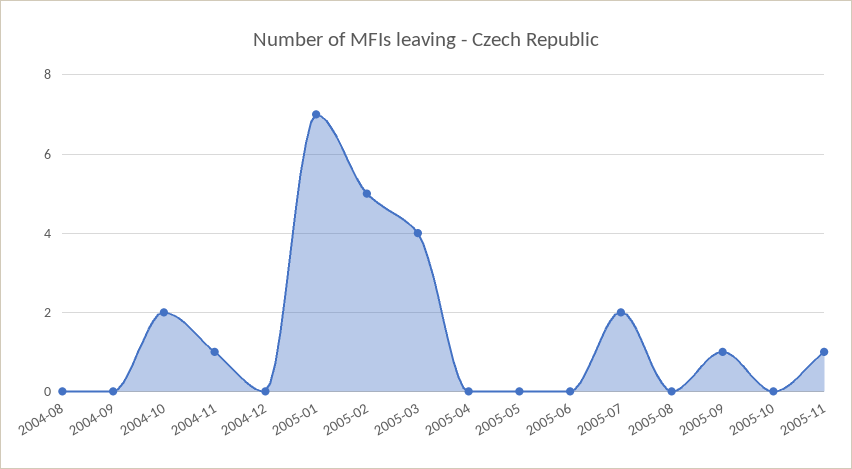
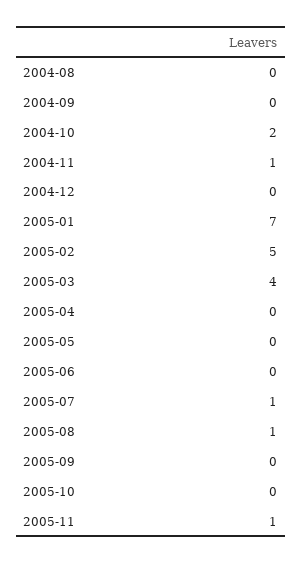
  {
    "2004-08": 0,
    "2004-09": 0,
    "2004-10": 2,
    "2004-11": 1,
    "2004-12": 0,
    "2005-01": 7,
    "2005-02": 5,
    "2005-03": 4,
    "2005-04": 0,
    "2005-05": 0,
    "2005-06": 0,
-   "2005-07": 2,
+   "2005-07": 1,
-   "2005-08": 0,
+   "2005-08": 1,
-   "2005-09": 1,
+   "2005-09": 0,
    "2005-10": 0,
    "2005-11": 1
  }

